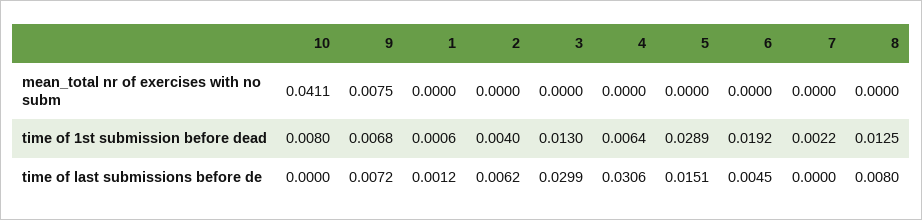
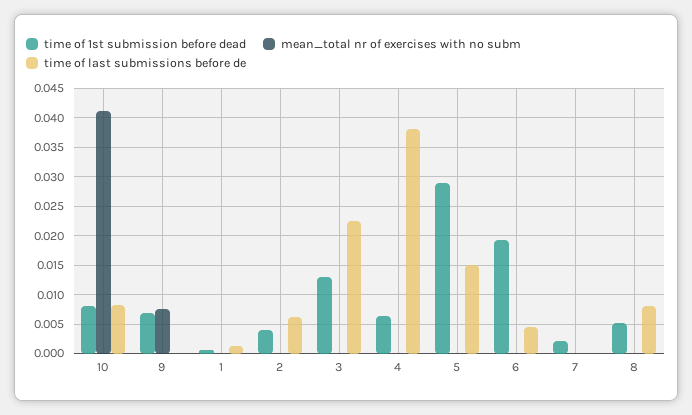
  {
    "mean_total nr of exercises with no subm": {
      "10": 0.0411,
      "9": 0.0075,
      "1": 0,
      "2": 0,
      "3": 0,
      "4": 0,
      "5": 0,
      "6": 0,
      "7": 0,
      "8": 0
    },
    "time of 1st submission before dead": {
      "10": 0.008,
      "9": 0.0068,
      "1": 0.0006,
      "2": 0.004,
      "3": 0.013,
      "4": 0.0064,
      "5": 0.0289,
      "6": 0.0192,
      "7": 0.0022,
-     "8": 0.0125
+     "8": 0.005
    },
    "time of last submissions before de": {
-     "10": 0,
+     "10": 0.0075,
-     "9": 0.0072,
+     "9": 0,
      "1": 0.0012,
      "2": 0.0062,
-     "3": 0.0299,
+     "3": 0.0225,
-     "4": 0.0306,
+     "4": 0.0375,
      "5": 0.0151,
      "6": 0.0045,
      "7": 0,
      "8": 0.008
    }
  }

